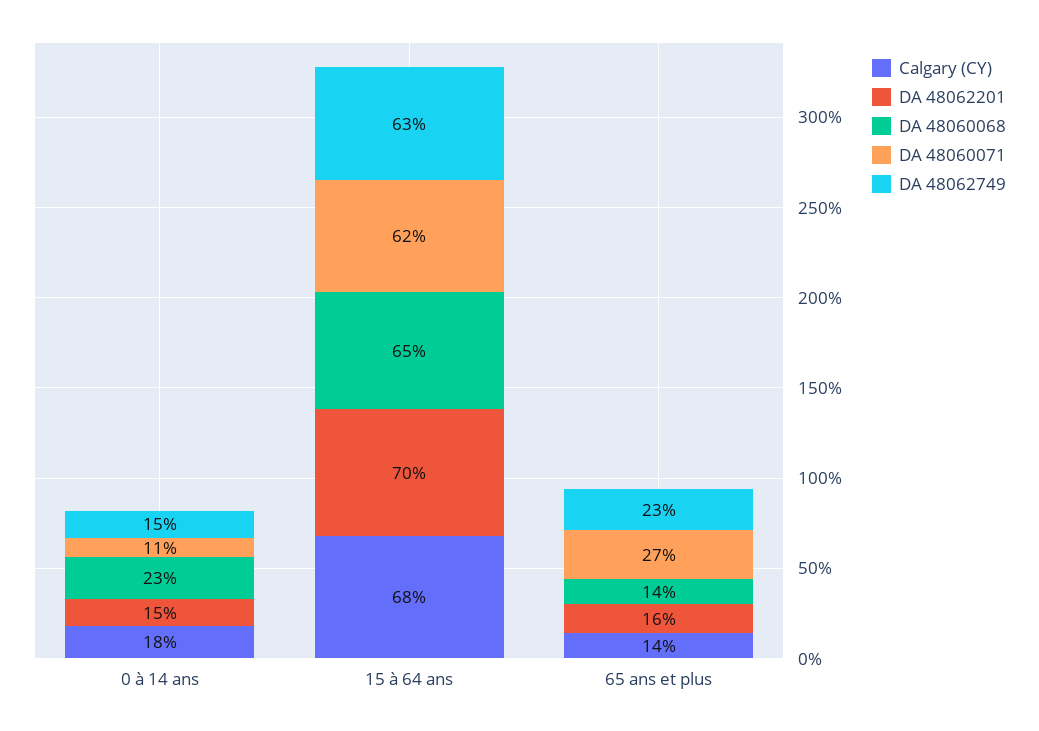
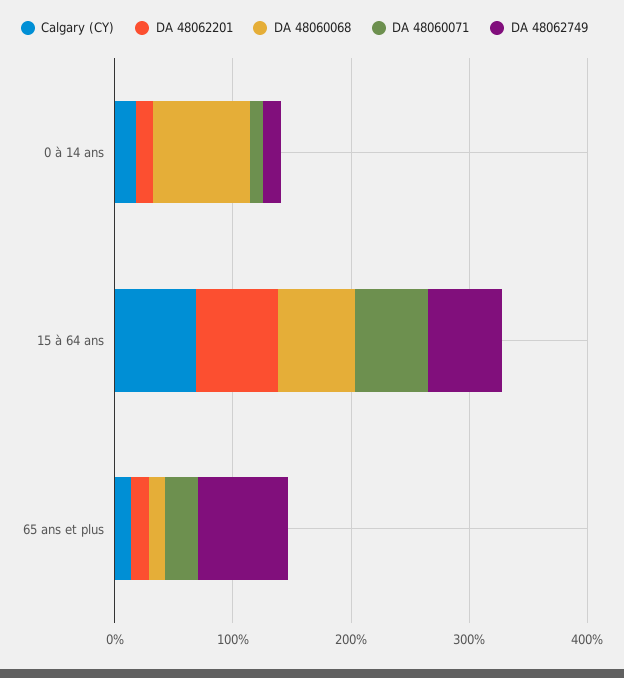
  {
    "Calgary (CY)": {
      "0 à 14 ans": 18,
      "15 à 64 ans": 68,
      "65 ans et plus": 14
    },
    "DA 48062201": {
      "0 à 14 ans": 15,
      "15 à 64 ans": 70,
      "65 ans et plus": 16
    },
    "DA 48060068": {
-     "0 à 14 ans": 23,
+     "0 à 14 ans": 80,
      "15 à 64 ans": 65,
      "65 ans et plus": 14
    },
    "DA 48060071": {
      "0 à 14 ans": 11,
      "15 à 64 ans": 62,
      "65 ans et plus": 27
    },
    "DA 48062749": {
      "0 à 14 ans": 15,
      "15 à 64 ans": 63,
-     "65 ans et plus": 23
+     "65 ans et plus": 80
    }
  }

